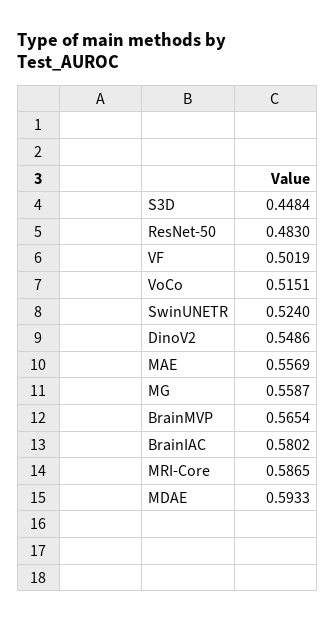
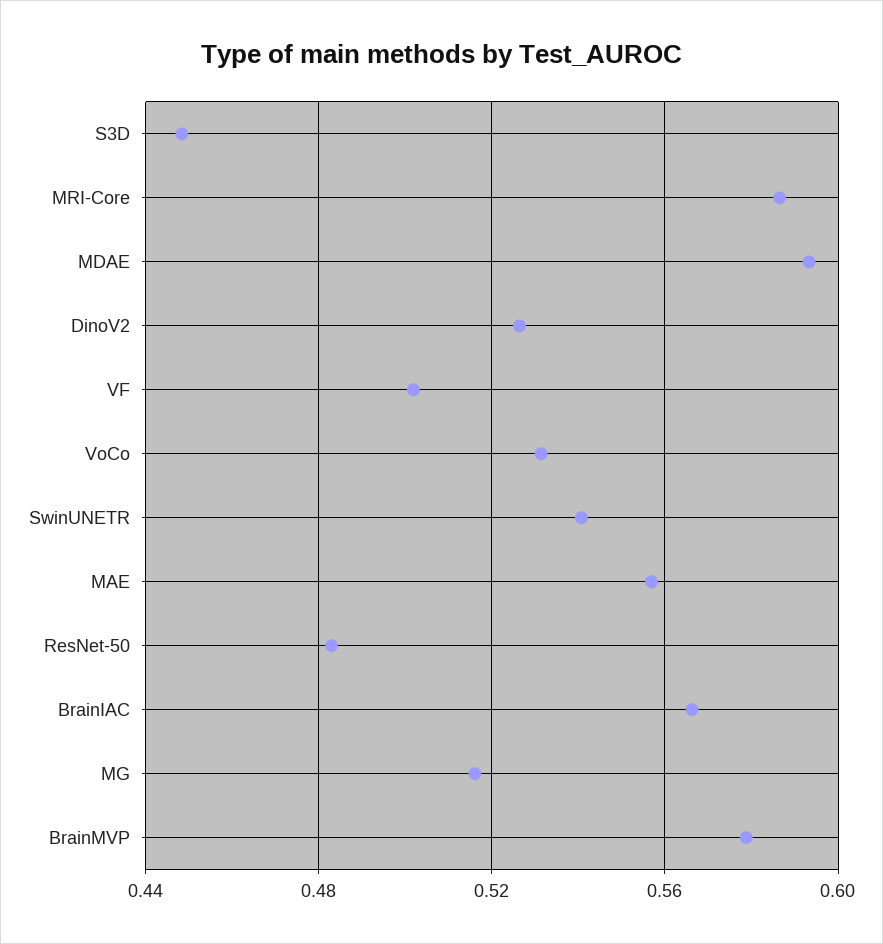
  {
    "S3D": 0.4484,
    "ResNet-50": 0.483,
    "VF": 0.5019,
-   "VoCo": 0.5151,
+   "VoCo": 0.53,
-   "SwinUNETR": 0.524,
+   "SwinUNETR": 0.54,
-   "DinoV2": 0.5486,
+   "DinoV2": 0.525,
    "MAE": 0.5569,
-   "MG": 0.5587,
+   "MG": 0.515,
-   "BrainMVP": 0.5654,
+   "BrainMVP": 0.58,
-   "BrainIAC": 0.5802,
+   "BrainIAC": 0.565,
    "MRI-Core": 0.5865,
    "MDAE": 0.5933
  }

